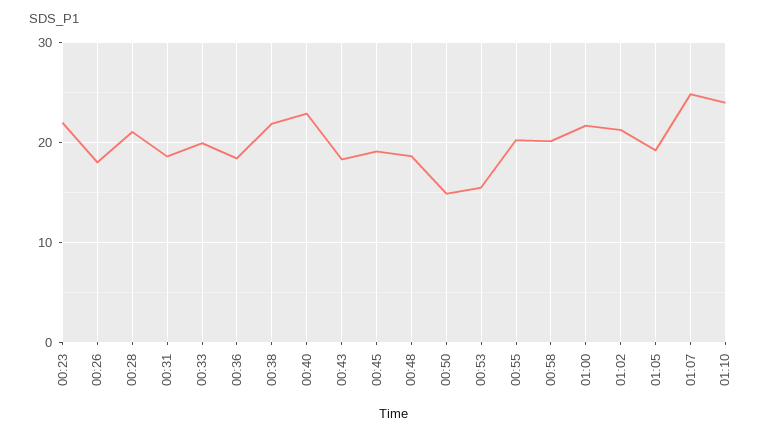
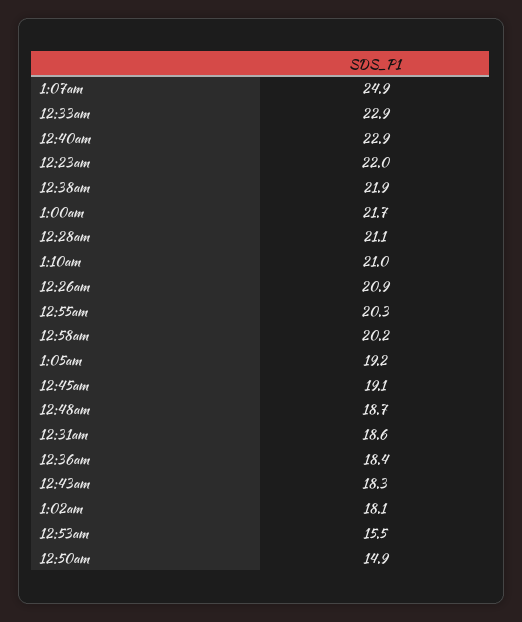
  {
    "00:23": 22,
-   "00:26": 18,
+   "00:26": 20.9,
    "00:28": 21.1,
    "00:31": 18.6,
-   "00:33": 20,
+   "00:33": 22.9,
    "00:36": 18.4,
    "00:38": 21.9,
    "00:40": 22.9,
    "00:43": 18.3,
    "00:45": 19.1,
    "00:48": 18.7,
    "00:50": 14.9,
    "00:53": 15.5,
    "00:55": 20.3,
    "00:58": 20.2,
    "01:00": 21.7,
-   "01:02": 21,
+   "01:02": 18.1,
    "01:05": 19.2,
    "01:07": 24.9,
-   "01:10": 24
+   "01:10": 21
  }

